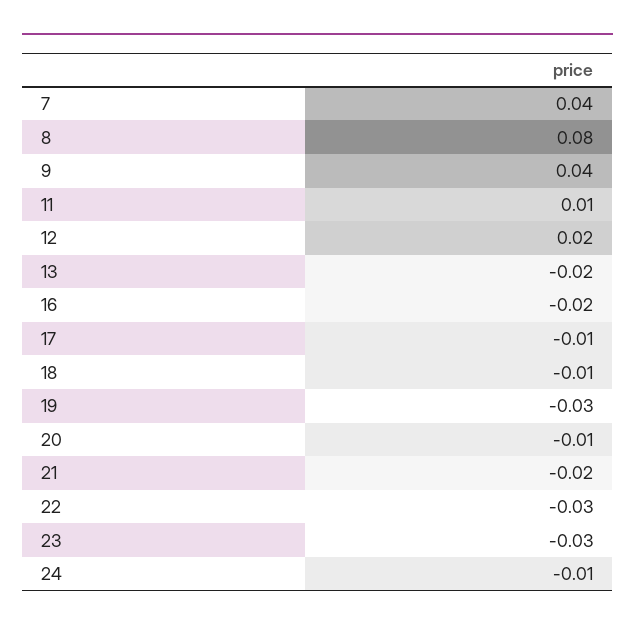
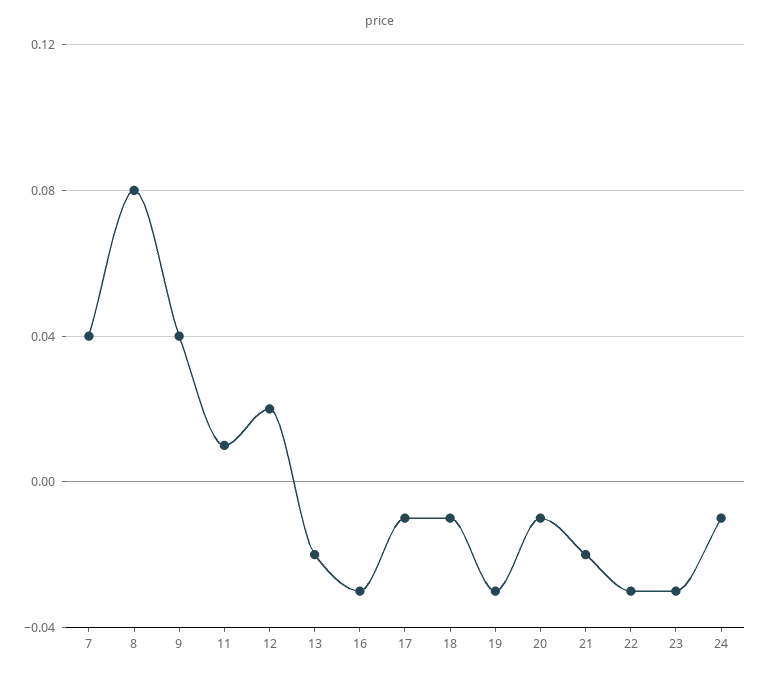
  {
    "7": 0.04,
    "8": 0.08,
    "9": 0.04,
    "11": 0.01,
    "12": 0.02,
    "13": -0.02,
-   "16": -0.02,
+   "16": -0.03,
    "17": -0.01,
    "18": -0.01,
    "19": -0.03,
    "20": -0.01,
    "21": -0.02,
    "22": -0.03,
    "23": -0.03,
    "24": -0.01
  }

